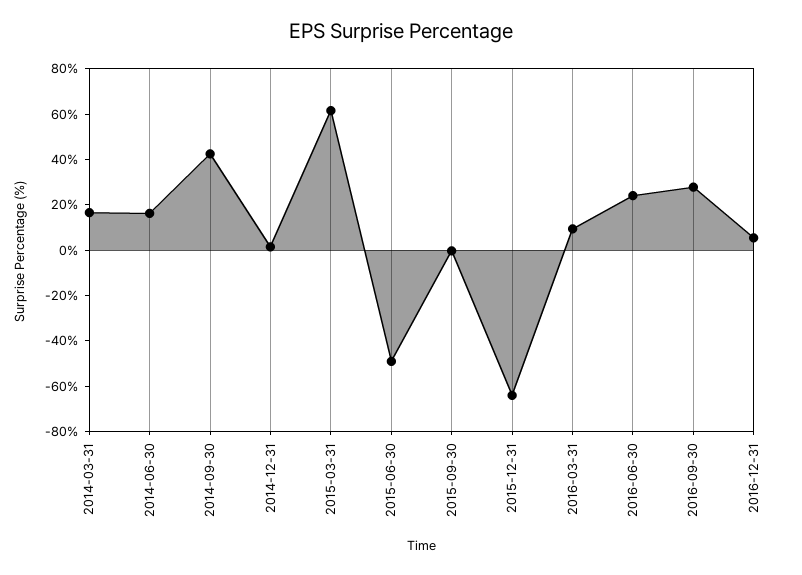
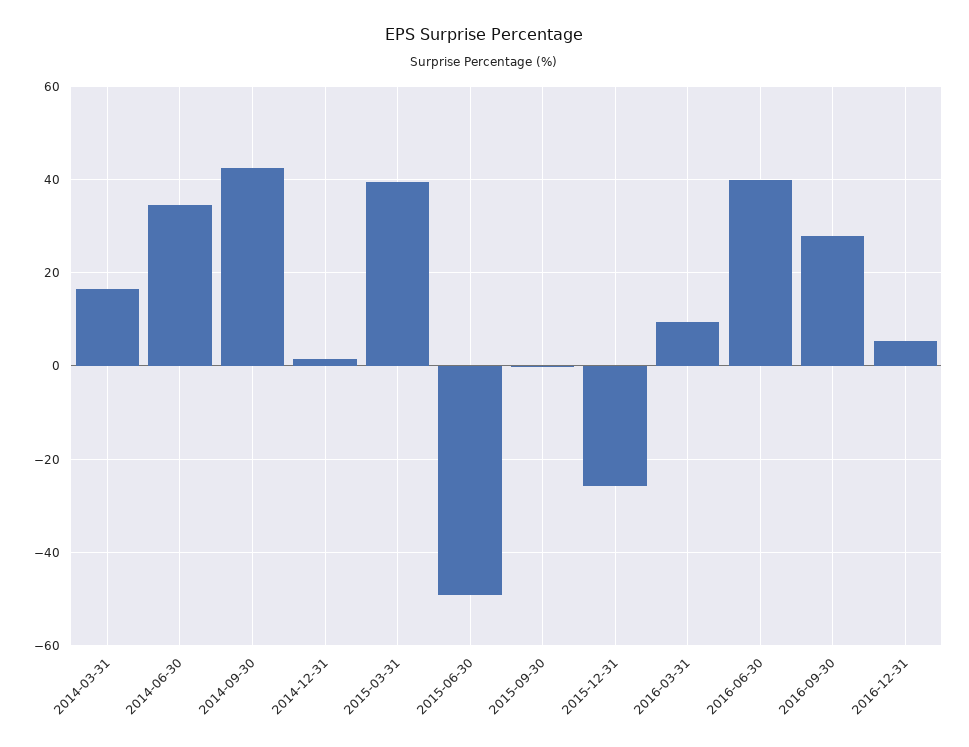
  {
    "2014-03-31": 16,
-   "2014-06-30": 15,
+   "2014-06-30": 34,
    "2014-09-30": 42,
    "2014-12-31": 2,
-   "2015-03-31": 60,
+   "2015-03-31": 40,
    "2015-06-30": -50,
    "2015-09-30": 0,
-   "2015-12-31": -65,
+   "2015-12-31": -26,
    "2016-03-31": 10,
-   "2016-06-30": 25,
+   "2016-06-30": 40,
    "2016-09-30": 28,
    "2016-12-31": 6
  }

